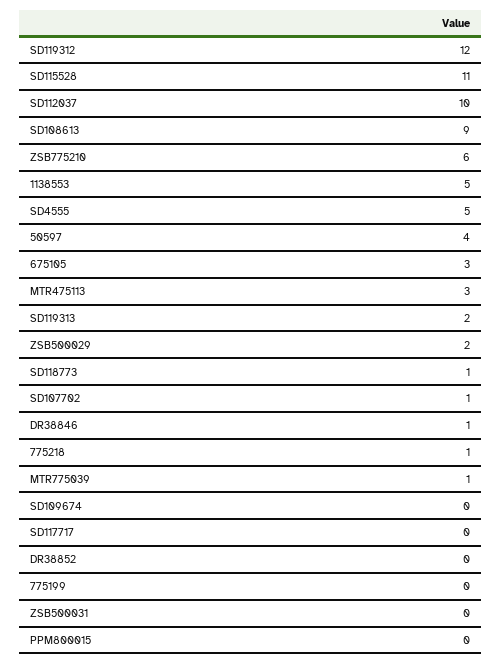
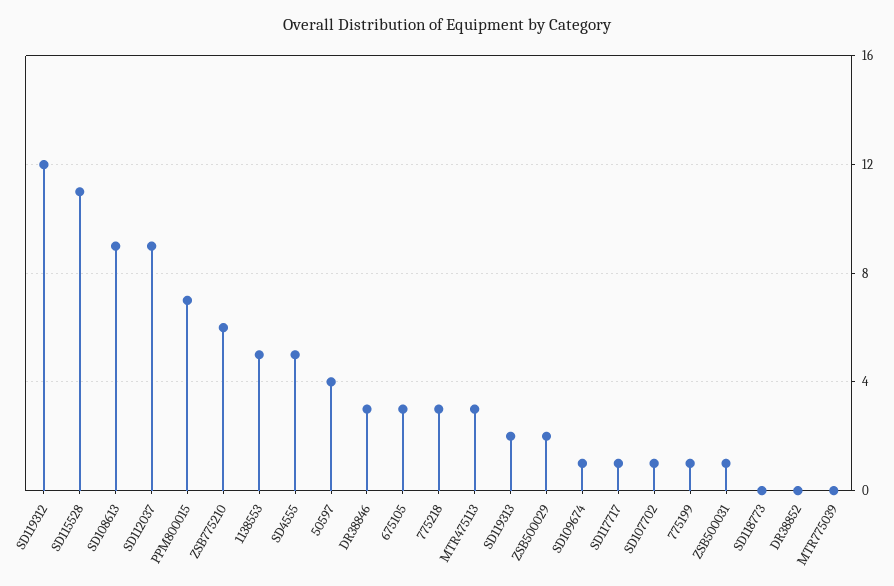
  {
    "SD119312": 12,
    "SD115528": 11,
-   "SD112037": 10,
+   "SD112037": 9,
    "SD108613": 9,
    "ZSB775210": 6,
    "1138553": 5,
    "SD4555": 5,
    "50597": 4,
    "675105": 3,
    "MTR475113": 3,
    "SD119313": 2,
    "ZSB500029": 2,
-   "SD118773": 1,
+   "SD118773": 0,
    "SD107702": 1,
-   "DR38846": 1,
+   "DR38846": 3,
-   "775218": 1,
+   "775218": 3,
-   "MTR775039": 1,
+   "MTR775039": 0,
-   "SD109674": 0,
+   "SD109674": 1,
-   "SD117717": 0,
+   "SD117717": 1,
    "DR38852": 0,
-   "775199": 0,
+   "775199": 1,
-   "ZSB500031": 0,
+   "ZSB500031": 1,
-   "PPM800015": 0
+   "PPM800015": 7
  }

